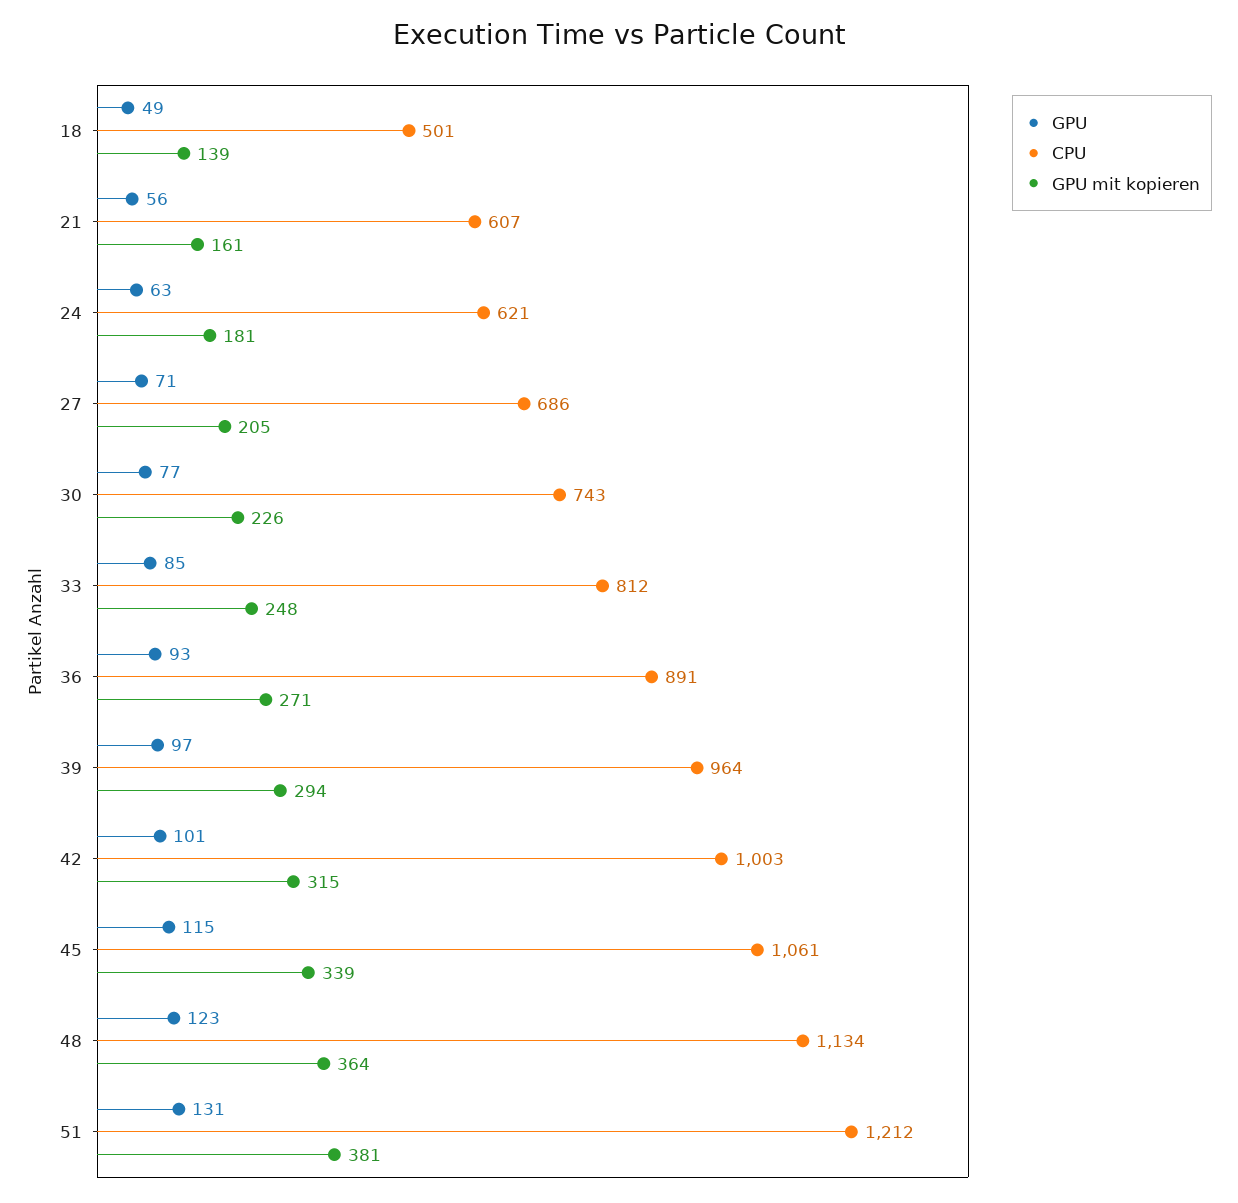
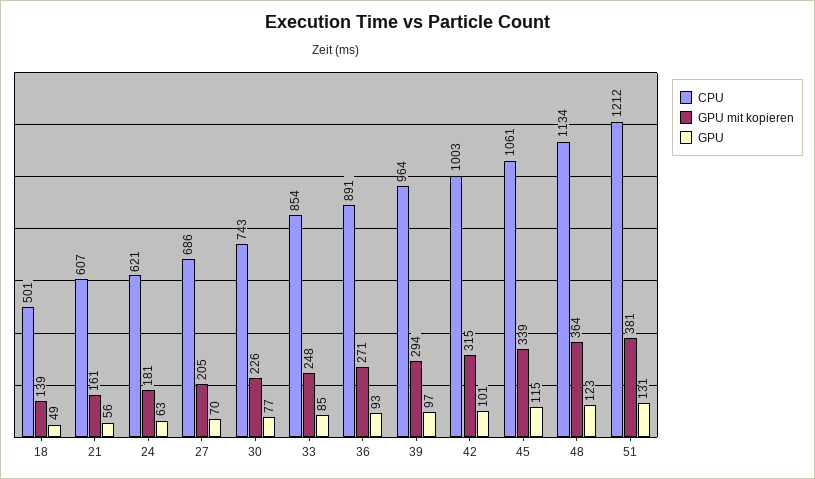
  {
    "GPU": {
      "18": 49,
      "21": 56,
      "24": 63,
-     "27": 71,
+     "27": 70,
      "30": 77,
      "33": 85,
      "36": 93,
      "39": 97,
      "42": 101,
      "45": 115,
      "48": 123,
      "51": 131
    },
    "CPU": {
      "18": 501,
      "21": 607,
      "24": 621,
      "27": 686,
      "30": 743,
-     "33": 812,
+     "33": 854,
      "36": 891,
      "39": 964,
      "42": 1003,
      "45": 1061,
      "48": 1134,
      "51": 1212
    },
    "GPU mit kopieren": {
      "18": 139,
      "21": 161,
      "24": 181,
      "27": 205,
      "30": 226,
      "33": 248,
      "36": 271,
      "39": 294,
      "42": 315,
      "45": 339,
      "48": 364,
      "51": 381
    }
  }

